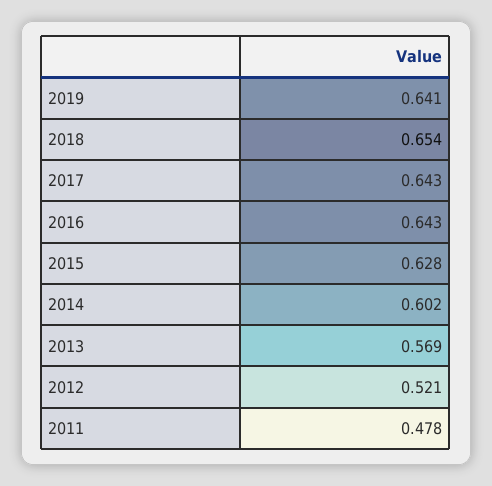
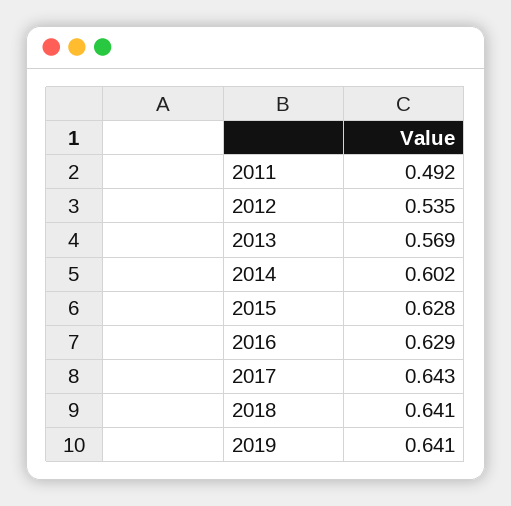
  {
    "2019": 0.641,
-   "2018": 0.654,
+   "2018": 0.641,
    "2017": 0.643,
-   "2016": 0.643,
+   "2016": 0.629,
    "2015": 0.628,
    "2014": 0.602,
    "2013": 0.569,
-   "2012": 0.521,
+   "2012": 0.535,
-   "2011": 0.478
+   "2011": 0.492
  }

